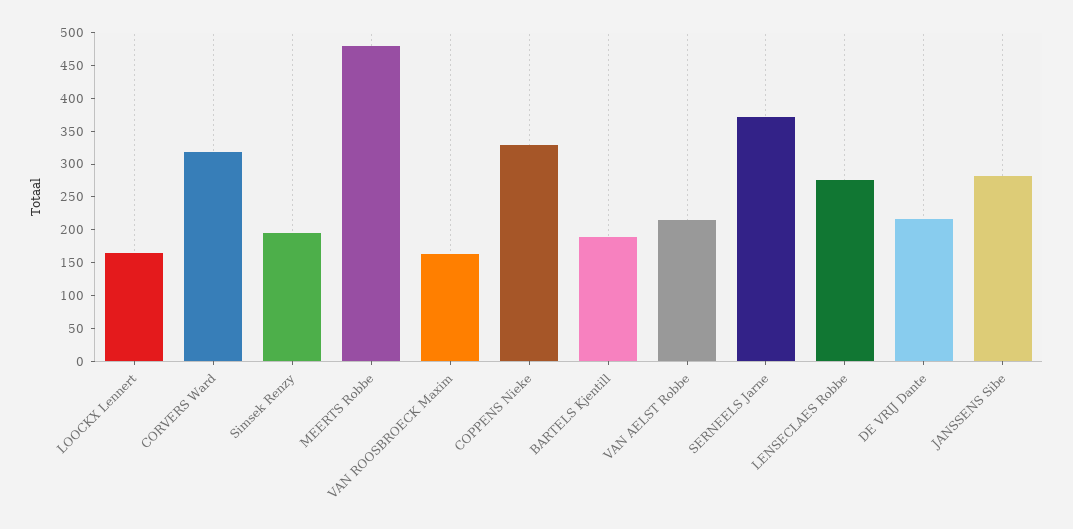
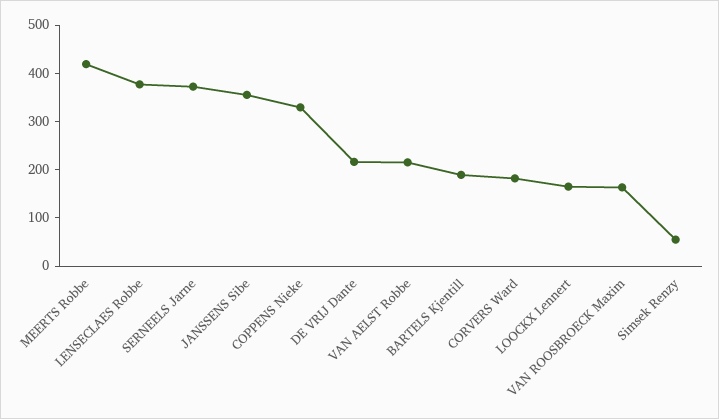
  {
    "LOOCKX Lennert": 160,
-   "CORVERS Ward": 325,
+   "CORVERS Ward": 180,
-   "Simsek Renzy": 200,
+   "Simsek Renzy": 60,
-   "MEERTS Robbe": 475,
+   "MEERTS Robbe": 420,
    "VAN ROOSBROECK Maxim": 160,
    "COPPENS Nieke": 320,
    "BARTELS Kjentill": 180,
    "VAN AELST Robbe": 220,
    "SERNEELS Jarne": 380,
-   "LENSECLAES Robbe": 275,
+   "LENSECLAES Robbe": 380,
    "DE VRIJ Dante": 220,
-   "JANSSENS Sibe": 275
+   "JANSSENS Sibe": 360
  }

